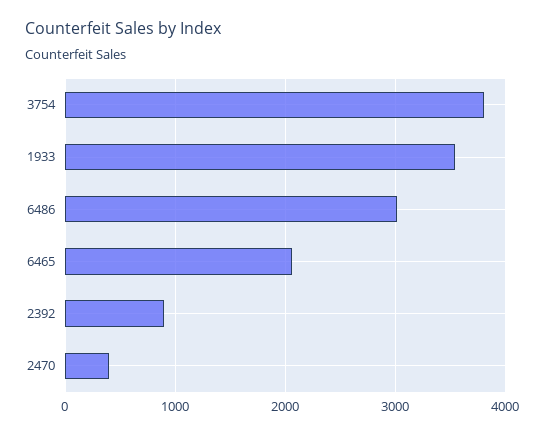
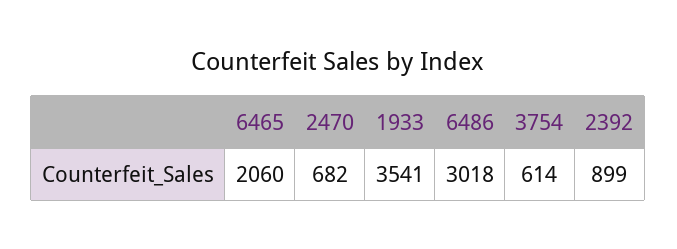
  {
-   "3754": 3800,
+   "3754": 614,
    "1933": 3541,
    "6486": 3018,
    "6465": 2060,
    "2392": 899,
-   "2470": 400
+   "2470": 682
  }

